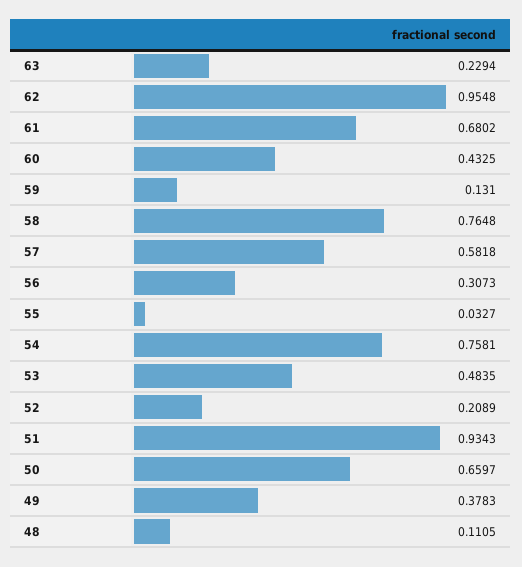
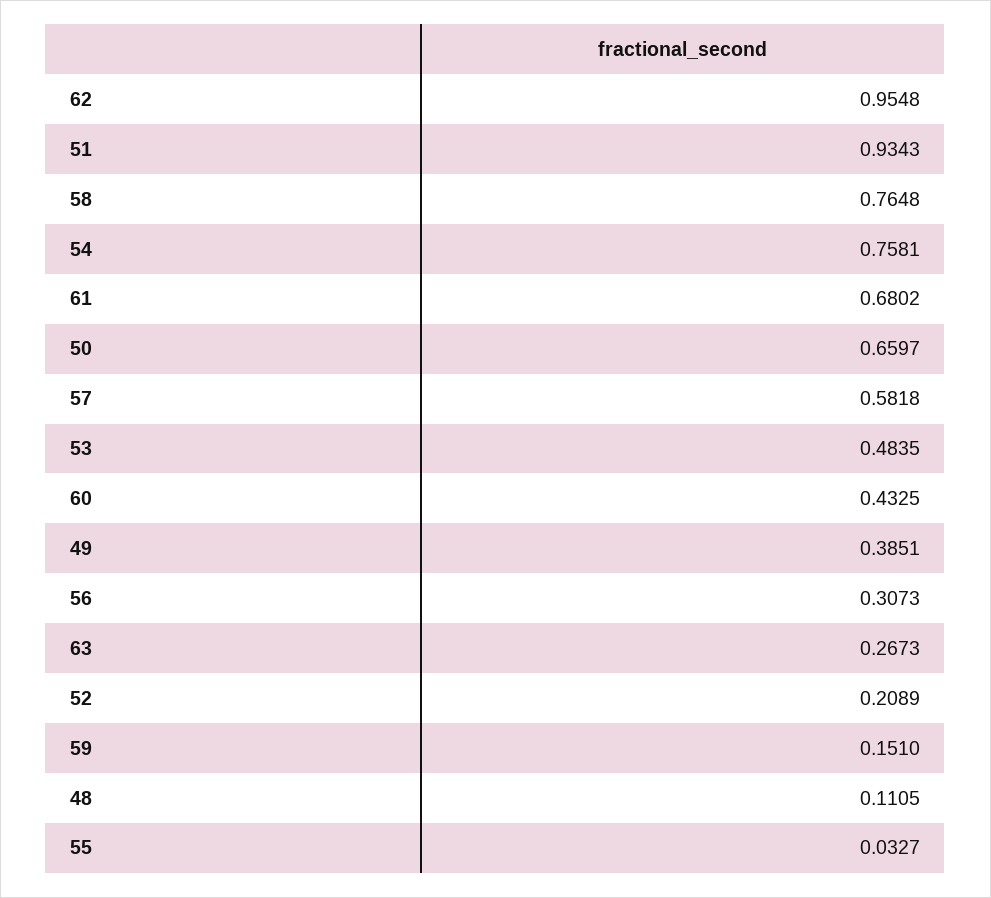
  {
-   "63": 0.2294,
+   "63": 0.2673,
    "62": 0.9548,
    "61": 0.6802,
    "60": 0.4325,
-   "59": 0.131,
+   "59": 0.151,
    "58": 0.7648,
    "57": 0.5818,
    "56": 0.3073,
    "55": 0.0327,
    "54": 0.7581,
    "53": 0.4835,
    "52": 0.2089,
    "51": 0.9343,
    "50": 0.6597,
-   "49": 0.3783,
+   "49": 0.3851,
    "48": 0.1105
  }

